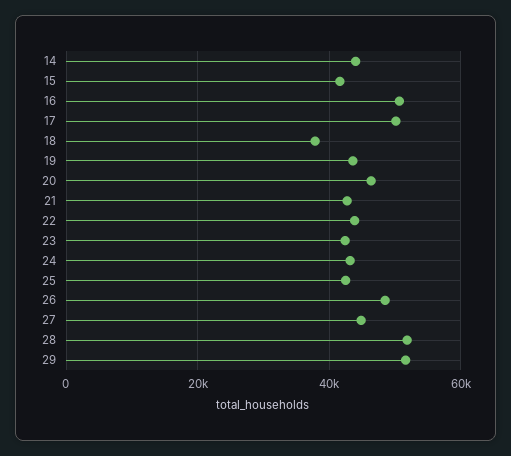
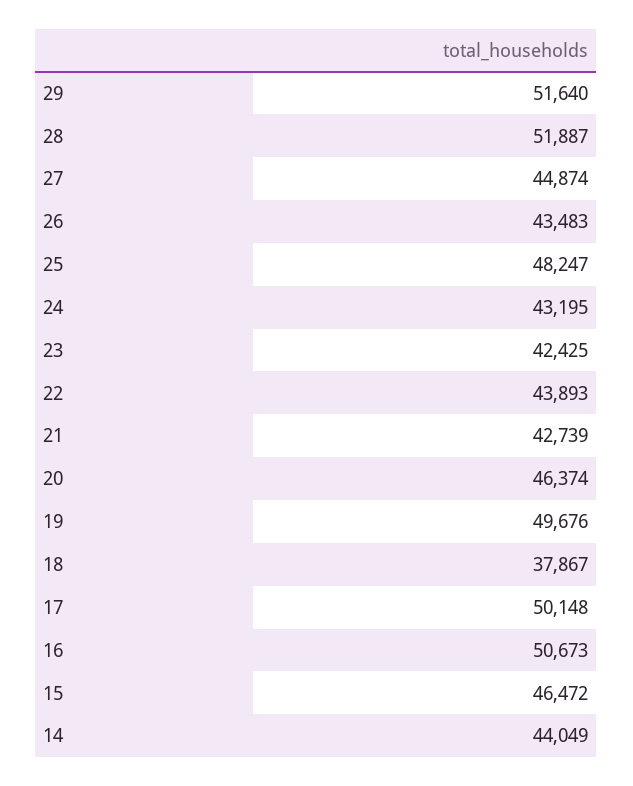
  {
    "14": 44049,
-   "15": 42000,
+   "15": 46472,
    "16": 50673,
    "17": 50148,
    "18": 37867,
-   "19": 44000,
+   "19": 49676,
    "20": 46374,
    "21": 42739,
    "22": 43893,
    "23": 42425,
    "24": 43195,
-   "25": 42000,
+   "25": 48247,
-   "26": 48000,
+   "26": 43483,
    "27": 44874,
    "28": 51887,
    "29": 51640
  }

